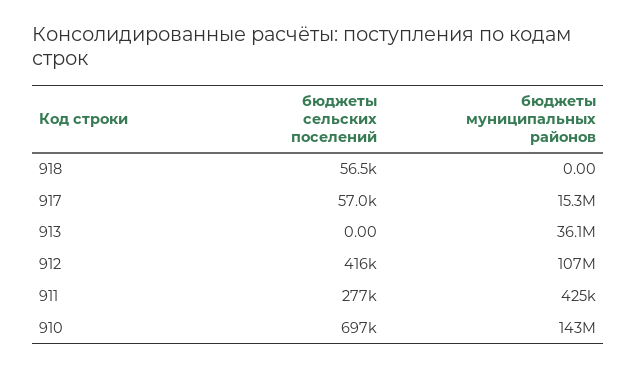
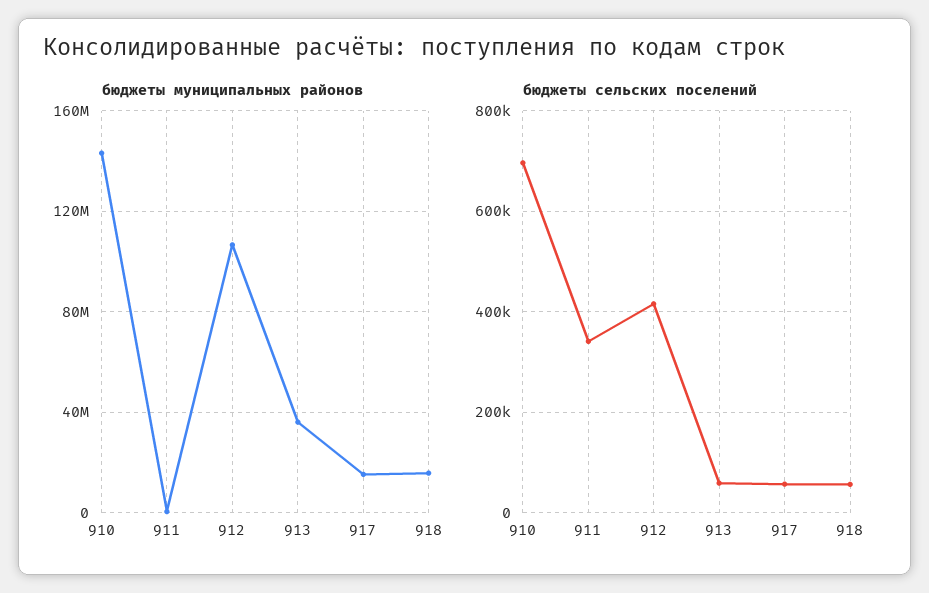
  {
    "бюджеты сельских поселений": {
      "918": 56500,
      "917": 57000,
-     "913": 0,
+     "913": 60000,
      "912": 416000,
-     "911": 277000,
+     "911": 340000,
      "910": 697000
    },
    "бюджеты муниципальных районов": {
-     "918": 0,
+     "918": 15000000,
      "917": 15300000,
      "913": 36100000,
      "912": 107000000,
      "911": 425000,
      "910": 143000000
    }
  }

